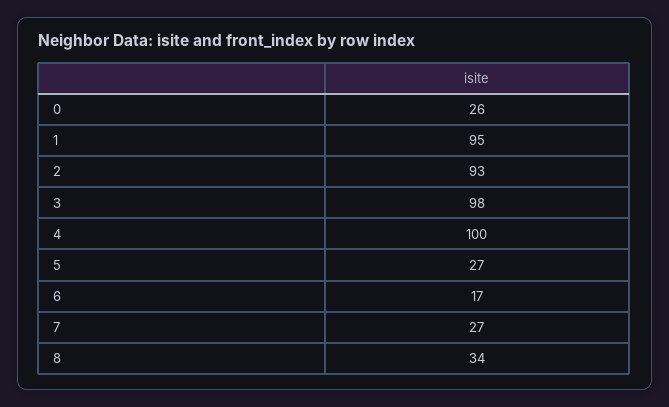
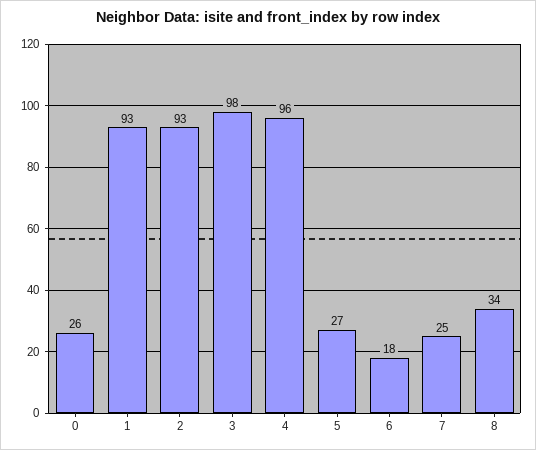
  {
    "0": 26,
-   "1": 95,
+   "1": 93,
    "2": 93,
    "3": 98,
-   "4": 100,
+   "4": 96,
    "5": 27,
-   "6": 17,
+   "6": 18,
-   "7": 27,
+   "7": 25,
    "8": 34
  }

